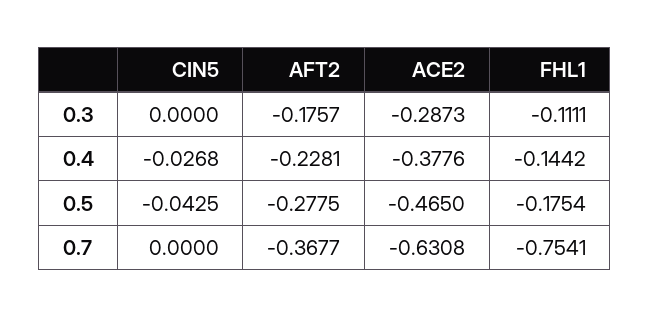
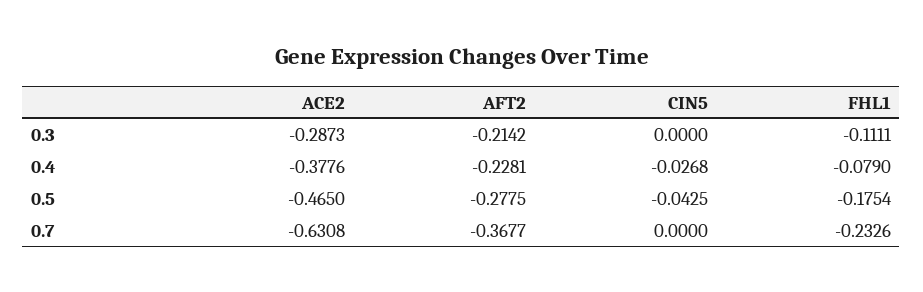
  {
    "CIN5": {
      "0.3": 0,
      "0.4": -0.0268,
      "0.5": -0.0425,
      "0.7": 0
    },
    "AFT2": {
-     "0.3": -0.1757,
+     "0.3": -0.2142,
      "0.4": -0.2281,
      "0.5": -0.2775,
      "0.7": -0.3677
    },
    "ACE2": {
      "0.3": -0.2873,
      "0.4": -0.3776,
      "0.5": -0.465,
      "0.7": -0.6308
    },
    "FHL1": {
      "0.3": -0.1111,
-     "0.4": -0.1442,
+     "0.4": -0.079,
      "0.5": -0.1754,
-     "0.7": -0.7541
+     "0.7": -0.2326
    }
  }

